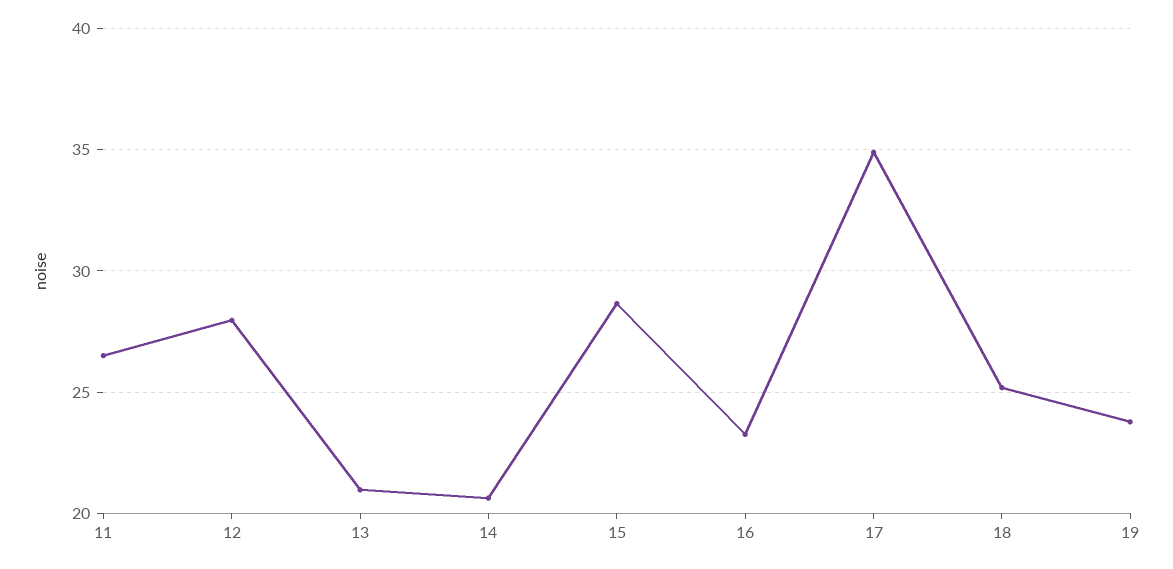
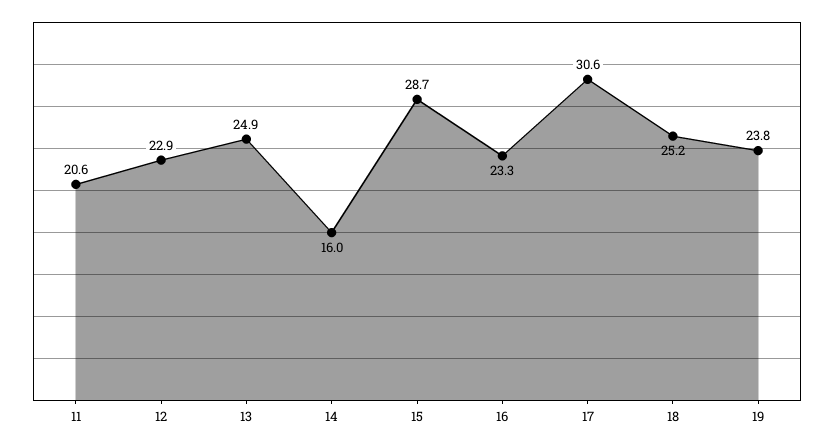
  {
-   "11": 26.5,
+   "11": 20.6,
-   "12": 28,
+   "12": 22.9,
-   "13": 21,
+   "13": 24.9,
-   "14": 20.5,
+   "14": 16,
    "15": 28.7,
    "16": 23.3,
-   "17": 35,
+   "17": 30.6,
    "18": 25.2,
    "19": 23.8
  }

